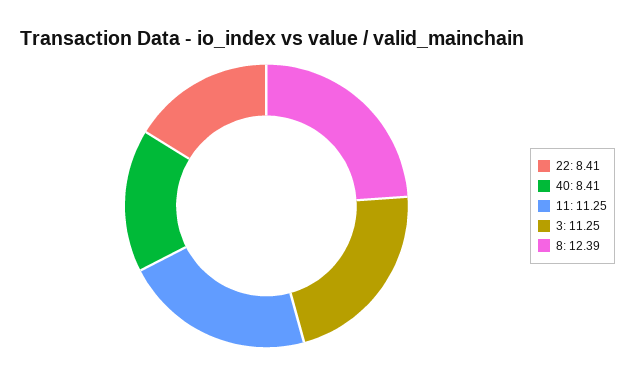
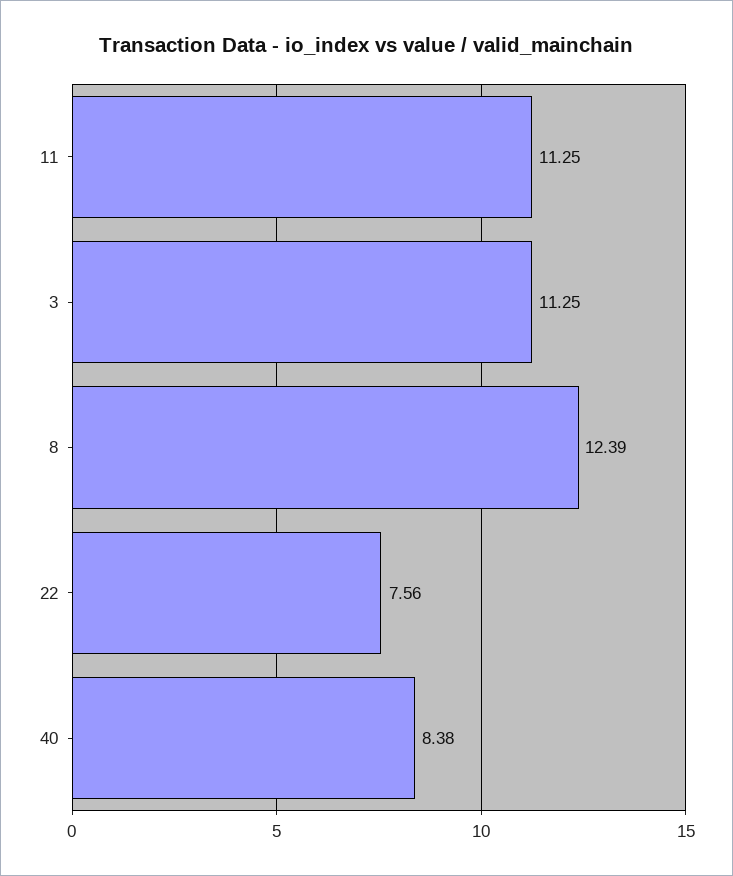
  {
-   "22": 8.41,
+   "22": 7.56,
-   "40": 8.41,
+   "40": 8.38,
    "11": 11.25,
    "3": 11.25,
    "8": 12.39
  }

